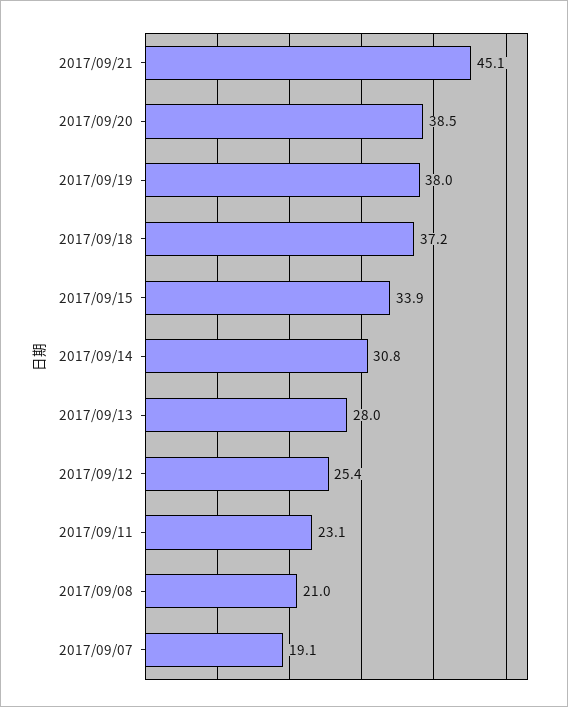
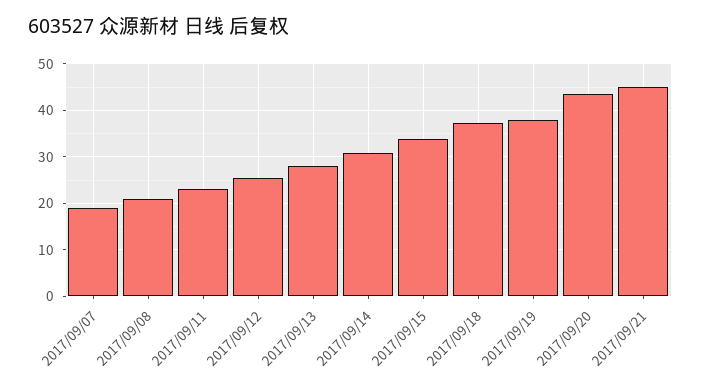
  {
    "2017/09/21": 45.1,
-   "2017/09/20": 38.5,
+   "2017/09/20": 44,
    "2017/09/19": 38,
    "2017/09/18": 37.2,
    "2017/09/15": 33.9,
    "2017/09/14": 30.8,
    "2017/09/13": 28,
    "2017/09/12": 25.4,
    "2017/09/11": 23.1,
    "2017/09/08": 21,
    "2017/09/07": 19.1
  }

